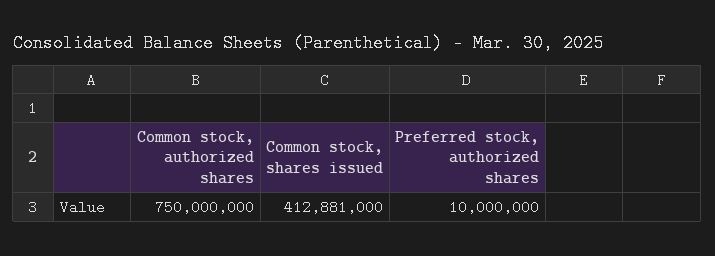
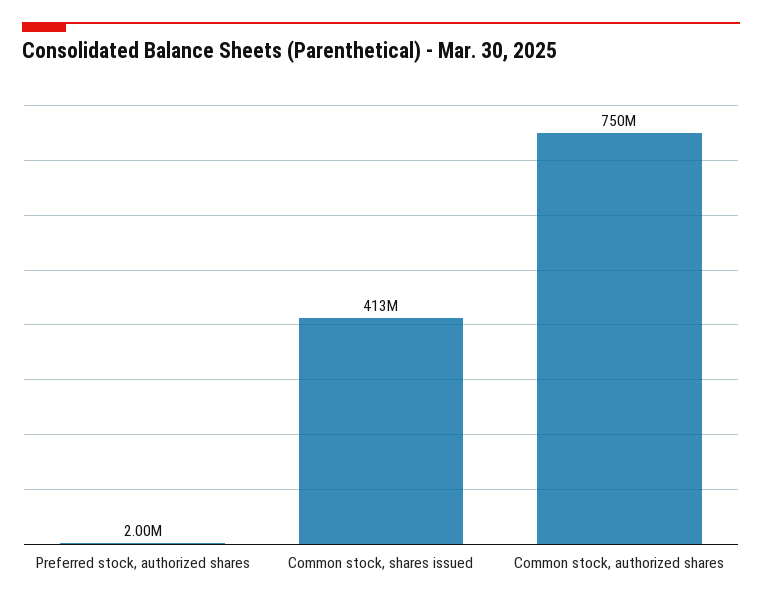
  {
    "Common stock, authorized shares": 750000000,
    "Common stock, shares issued": 412881000,
-   "Preferred stock, authorized shares": 10000000
+   "Preferred stock, authorized shares": 2000000
  }

